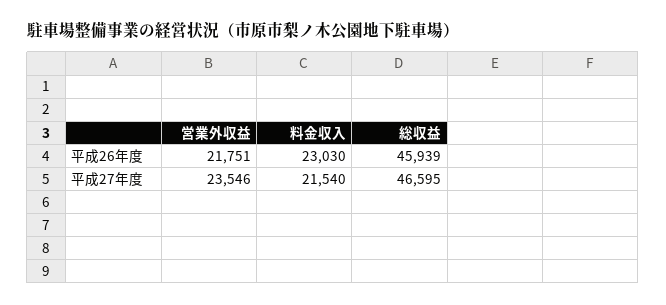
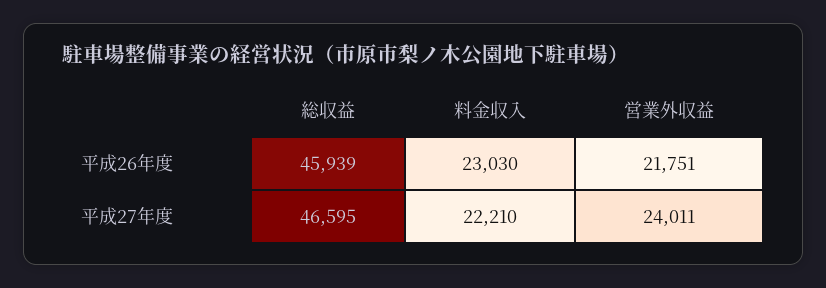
  {
    "営業外収益": {
      "平成26年度": 21751,
-     "平成27年度": 23546
+     "平成27年度": 24011
    },
    "料金収入": {
      "平成26年度": 23030,
-     "平成27年度": 21540
+     "平成27年度": 22210
    },
    "総収益": {
      "平成26年度": 45939,
      "平成27年度": 46595
    }
  }

